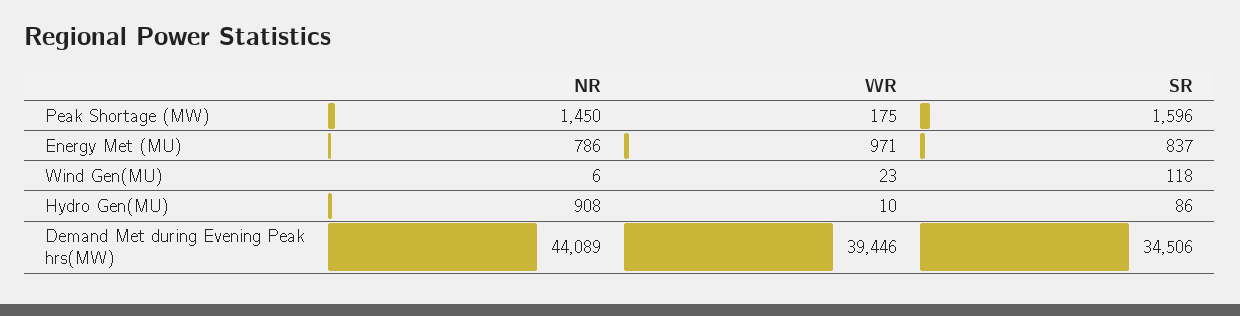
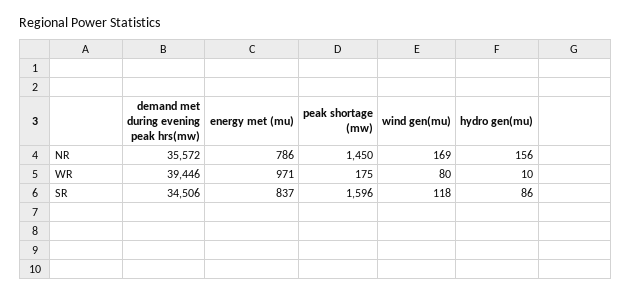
  {
    "NR": {
      "Peak Shortage (MW)": 1450,
      "Energy Met (MU)": 786,
-     "Wind Gen(MU)": 6,
+     "Wind Gen(MU)": 169,
-     "Hydro Gen(MU)": 908,
+     "Hydro Gen(MU)": 156,
-     "Demand Met during Evening Peak hrs(MW)": 44089
+     "Demand Met during Evening Peak hrs(MW)": 35572
    },
    "WR": {
      "Peak Shortage (MW)": 175,
      "Energy Met (MU)": 971,
-     "Wind Gen(MU)": 23,
+     "Wind Gen(MU)": 80,
      "Hydro Gen(MU)": 10,
      "Demand Met during Evening Peak hrs(MW)": 39446
    },
    "SR": {
      "Peak Shortage (MW)": 1596,
      "Energy Met (MU)": 837,
      "Wind Gen(MU)": 118,
      "Hydro Gen(MU)": 86,
      "Demand Met during Evening Peak hrs(MW)": 34506
    }
  }

